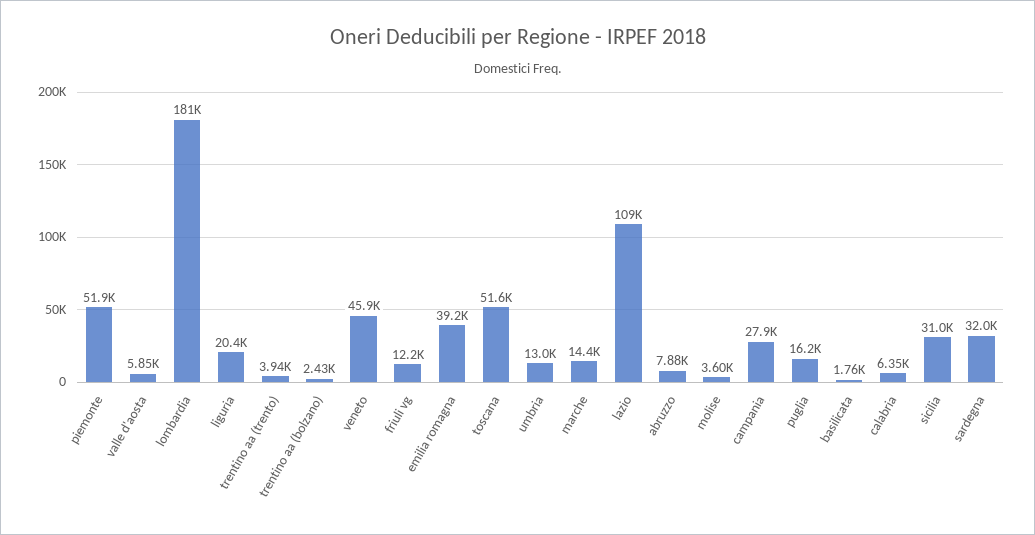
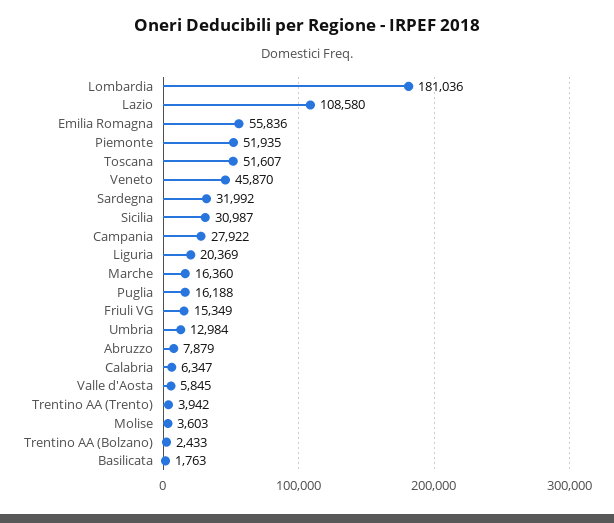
  {
    "piemonte": 51935,
    "valle d'aosta": 5845,
    "lombardia": 181036,
    "liguria": 20369,
    "trentino aa (trento)": 3942,
    "trentino aa (bolzano)": 2433,
    "veneto": 45870,
-   "friuli vg": 12200,
+   "friuli vg": 15349,
-   "emilia romagna": 39200,
+   "emilia romagna": 55836,
    "toscana": 51607,
    "umbria": 12984,
-   "marche": 14400,
+   "marche": 16360,
    "lazio": 108580,
    "abruzzo": 7879,
    "molise": 3603,
    "campania": 27922,
    "puglia": 16188,
    "basilicata": 1763,
    "calabria": 6347,
    "sicilia": 30987,
    "sardegna": 31992
  }

